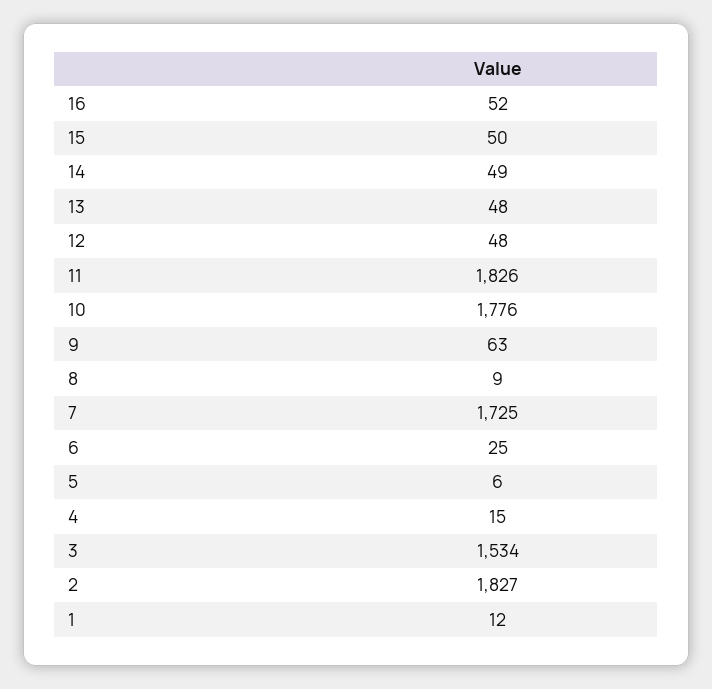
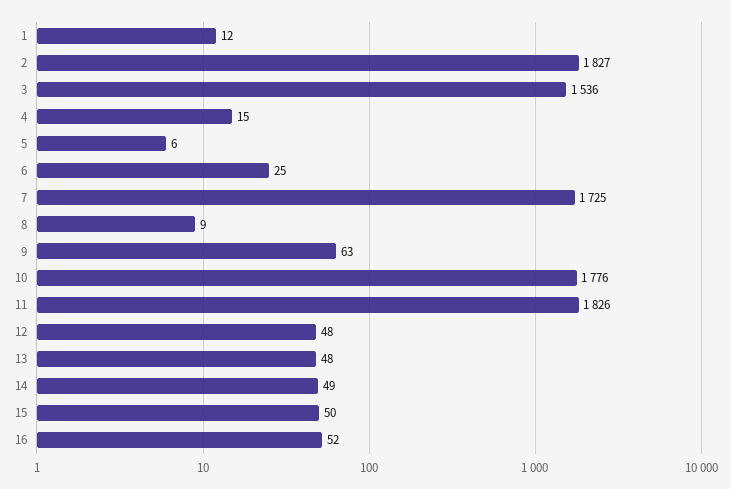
  {
    "16": 52,
    "15": 50,
    "14": 49,
    "13": 48,
    "12": 48,
    "11": 1826,
    "10": 1776,
    "9": 63,
    "8": 9,
    "7": 1725,
    "6": 25,
    "5": 6,
    "4": 15,
-   "3": 1534,
+   "3": 1536,
    "2": 1827,
    "1": 12
  }

